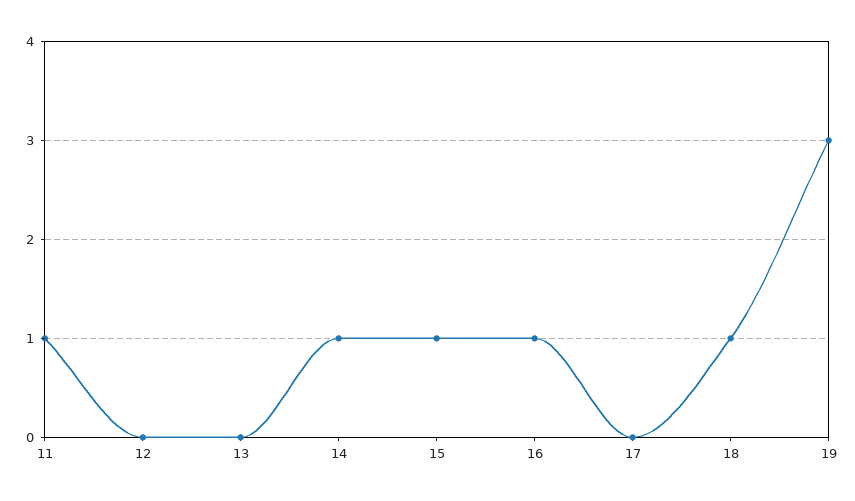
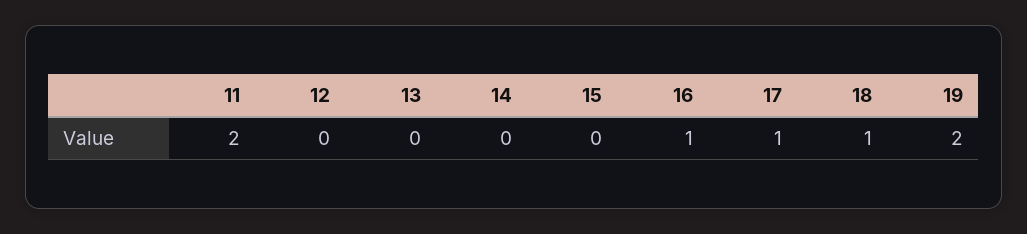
  {
-   "11": 1,
+   "11": 2,
    "12": 0,
    "13": 0,
-   "14": 1,
+   "14": 0,
-   "15": 1,
+   "15": 0,
    "16": 1,
-   "17": 0,
+   "17": 1,
    "18": 1,
-   "19": 3
+   "19": 2
  }

